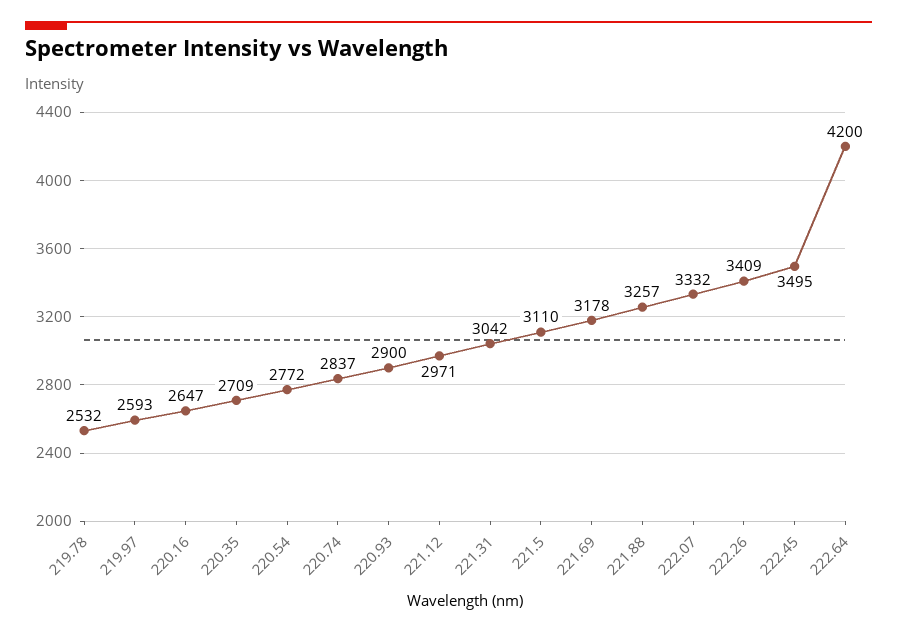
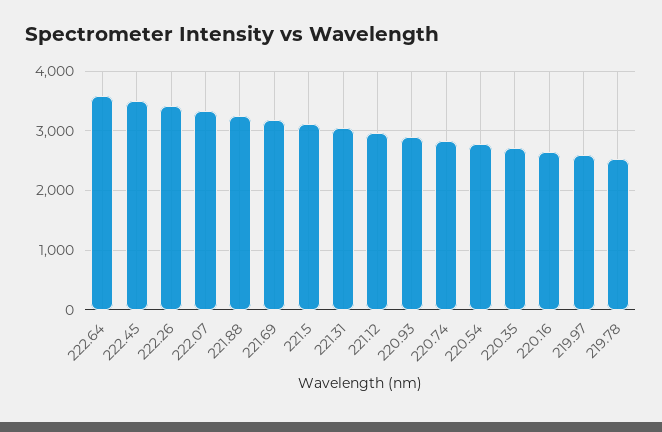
  {
    "219.78": 2532,
    "219.97": 2593,
    "220.16": 2647,
    "220.35": 2709,
    "220.54": 2772,
    "220.74": 2837,
    "220.93": 2900,
    "221.12": 2971,
    "221.31": 3042,
    "221.5": 3110,
    "221.69": 3178,
    "221.88": 3257,
    "222.07": 3332,
    "222.26": 3409,
    "222.45": 3495,
-   "222.64": 4200
+   "222.64": 3600
  }

